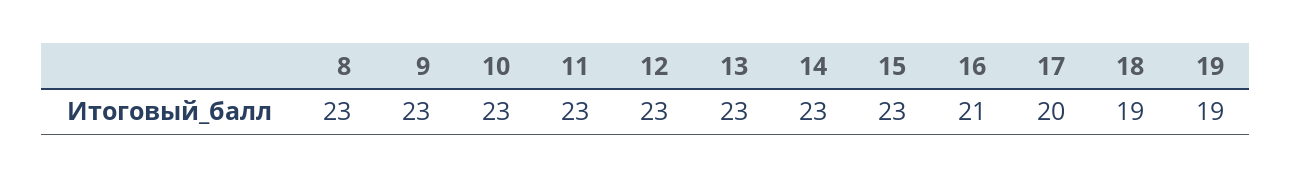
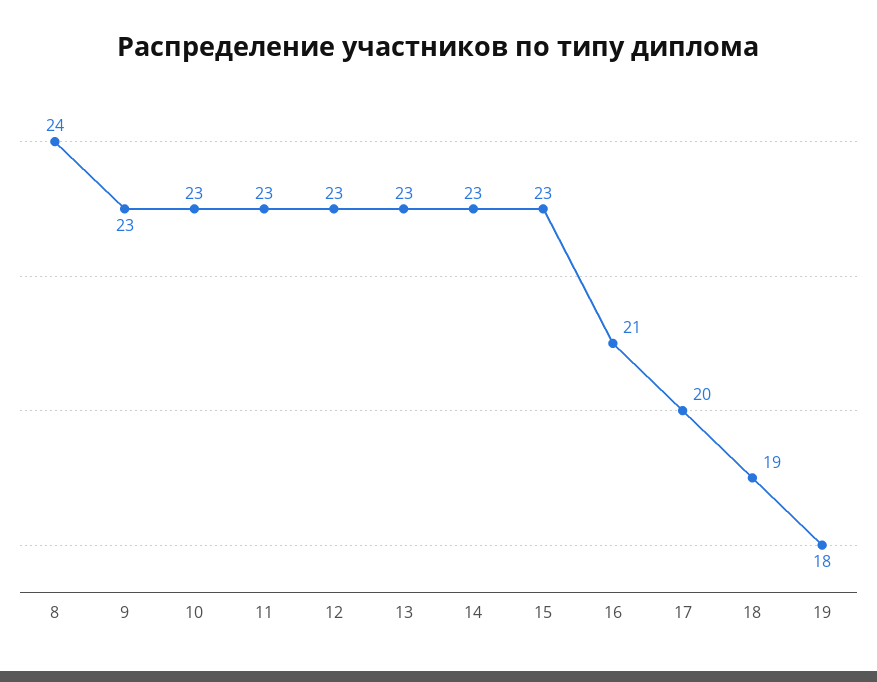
  {
-   "8": 23,
+   "8": 24,
    "9": 23,
    "10": 23,
    "11": 23,
    "12": 23,
    "13": 23,
    "14": 23,
    "15": 23,
    "16": 21,
    "17": 20,
    "18": 19,
-   "19": 19
+   "19": 18
  }

